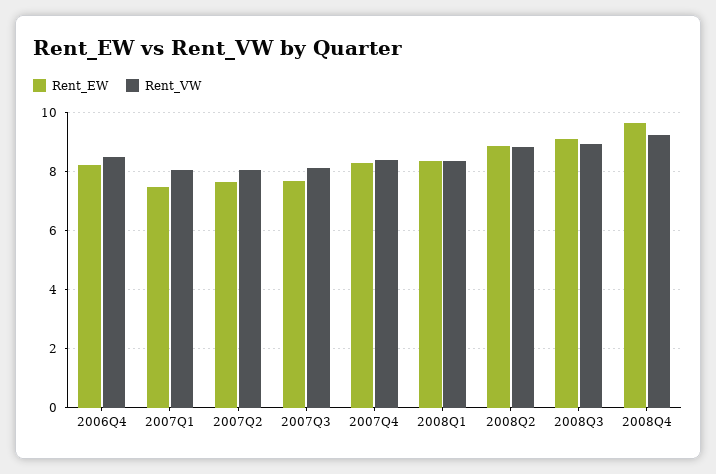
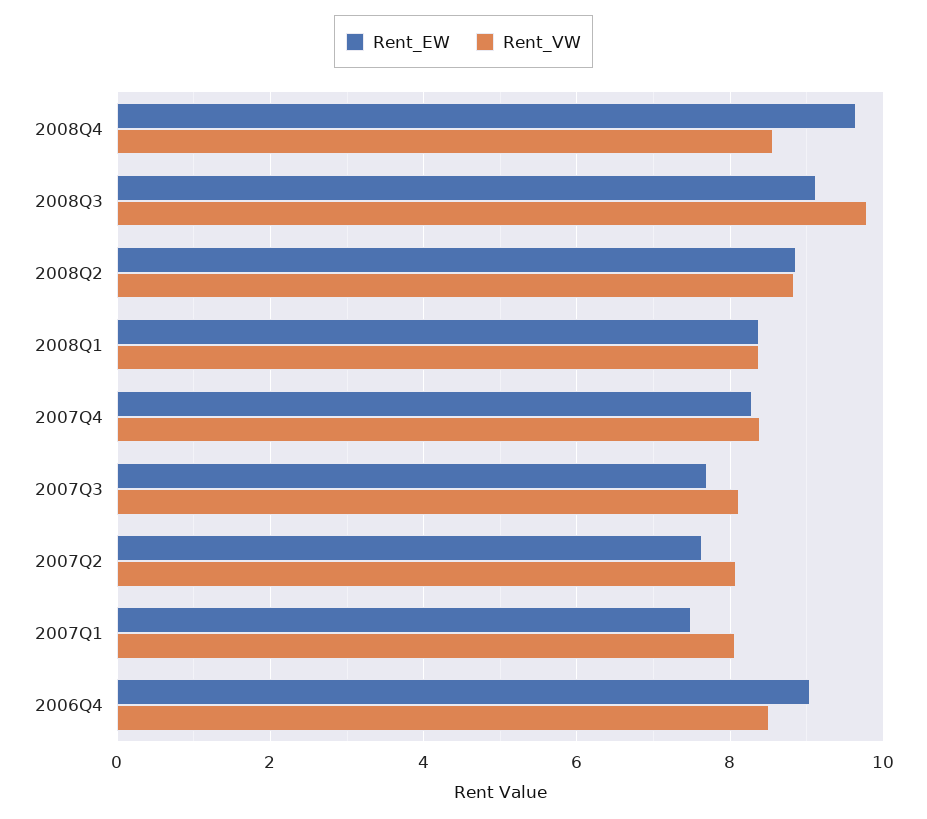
  {
    "Rent_EW": {
-     "2006Q4": 8.25,
+     "2006Q4": 9,
      "2007Q1": 7.4,
      "2007Q2": 7.6,
      "2007Q3": 7.8,
      "2007Q4": 8.2,
      "2008Q1": 8.4,
      "2008Q2": 8.8,
      "2008Q3": 9.2,
      "2008Q4": 9.6
    },
    "Rent_VW": {
      "2006Q4": 8.6,
      "2007Q1": 8,
      "2007Q2": 8,
      "2007Q3": 8.2,
      "2007Q4": 8.4,
      "2008Q1": 8.4,
      "2008Q2": 8.8,
-     "2008Q3": 9,
+     "2008Q3": 9.8,
-     "2008Q4": 9.25
+     "2008Q4": 8.6
    }
  }

